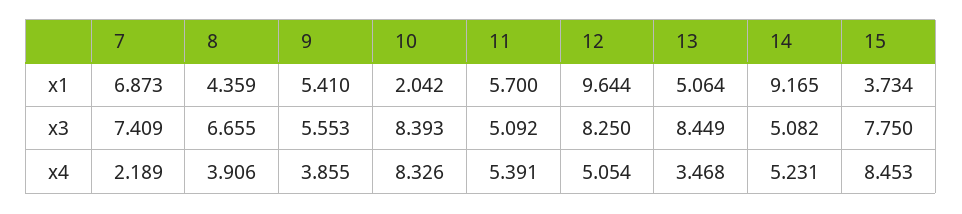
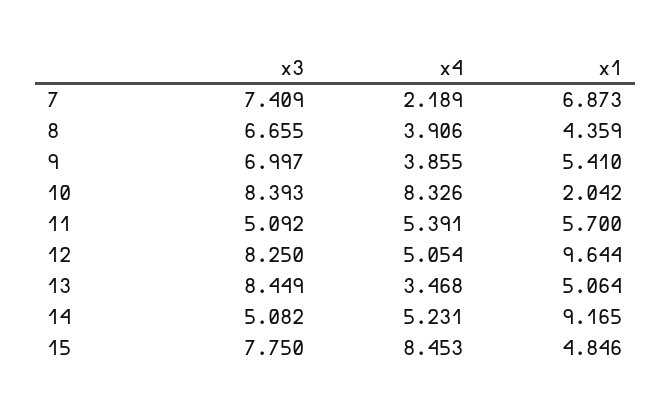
  {
    "7": {
      "x1": 6.873,
      "x3": 7.409,
      "x4": 2.189
    },
    "8": {
      "x1": 4.359,
      "x3": 6.655,
      "x4": 3.906
    },
    "9": {
      "x1": 5.41,
-     "x3": 5.553,
+     "x3": 6.997,
      "x4": 3.855
    },
    "10": {
      "x1": 2.042,
      "x3": 8.393,
      "x4": 8.326
    },
    "11": {
      "x1": 5.7,
      "x3": 5.092,
      "x4": 5.391
    },
    "12": {
      "x1": 9.644,
      "x3": 8.25,
      "x4": 5.054
    },
    "13": {
      "x1": 5.064,
      "x3": 8.449,
      "x4": 3.468
    },
    "14": {
      "x1": 9.165,
      "x3": 5.082,
      "x4": 5.231
    },
    "15": {
-     "x1": 3.734,
+     "x1": 4.846,
      "x3": 7.75,
      "x4": 8.453
    }
  }

